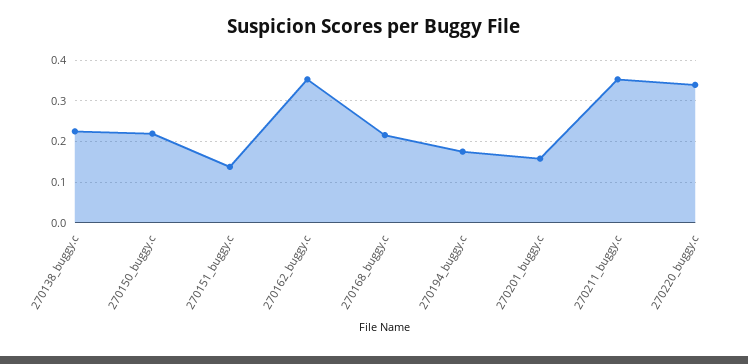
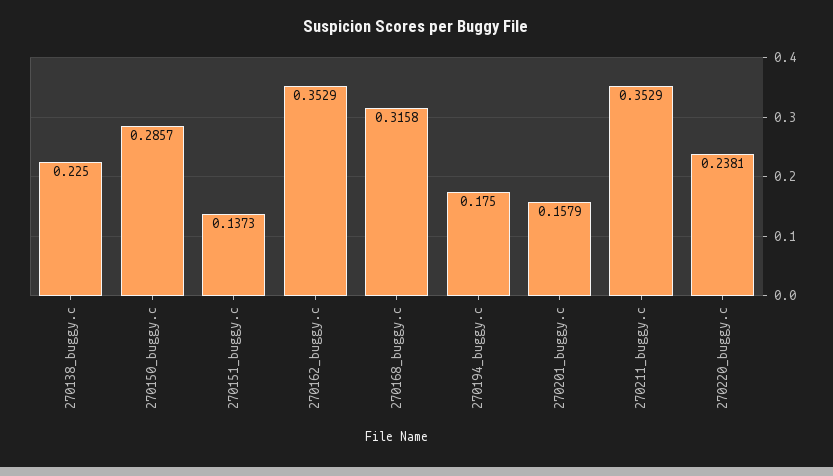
  {
    "270138_buggy.c": 0.225,
-   "270150_buggy.c": 0.22,
+   "270150_buggy.c": 0.2857,
    "270151_buggy.c": 0.1373,
    "270162_buggy.c": 0.3529,
-   "270168_buggy.c": 0.22,
+   "270168_buggy.c": 0.3158,
    "270194_buggy.c": 0.175,
    "270201_buggy.c": 0.1579,
    "270211_buggy.c": 0.3529,
-   "270220_buggy.c": 0.34
+   "270220_buggy.c": 0.2381
  }

